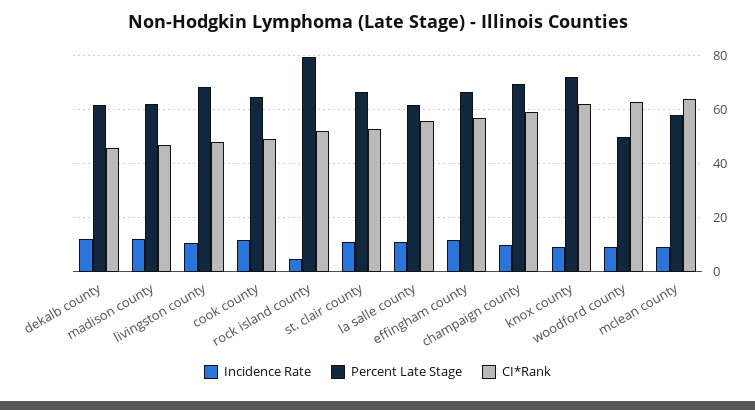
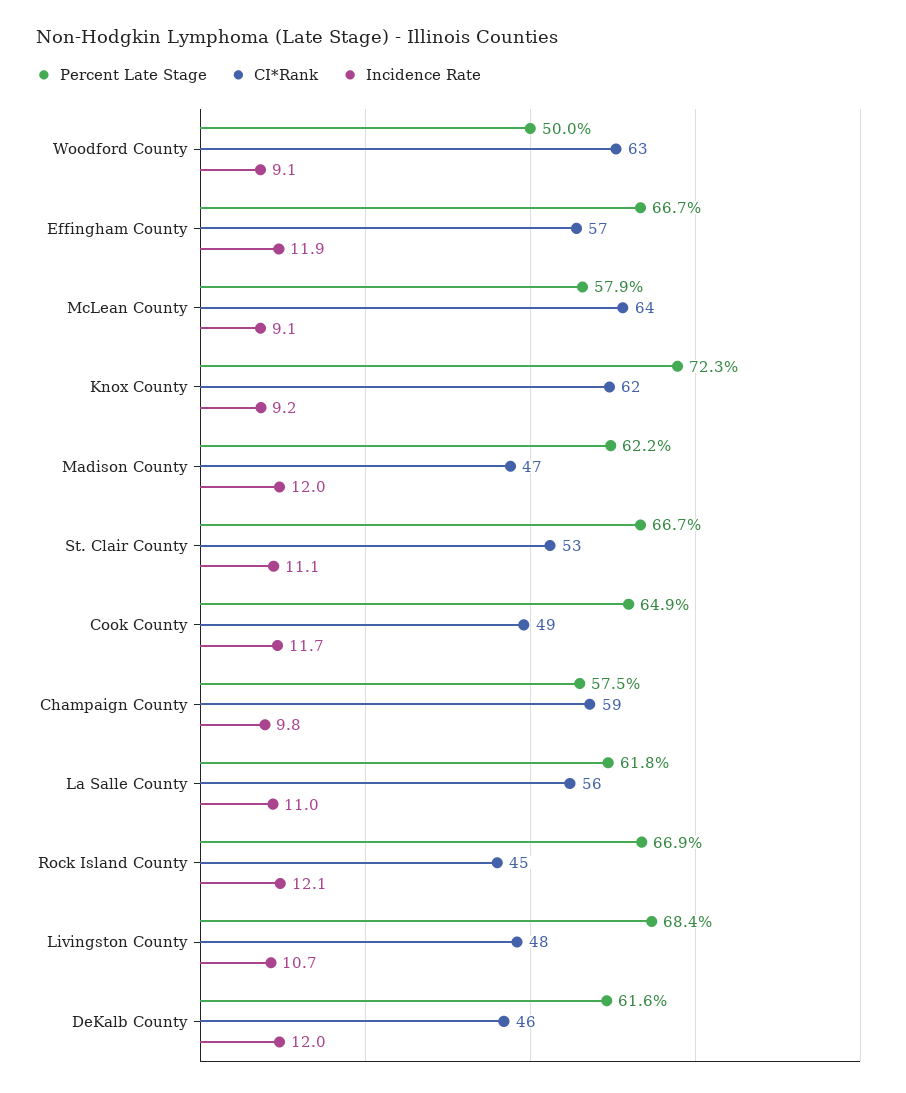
  {
    "Incidence Rate": {
      "dekalb county": 12,
      "madison county": 12,
      "livingston county": 10.7,
      "cook county": 11.7,
-     "rock island county": 5,
+     "rock island county": 12.1,
      "st. clair county": 11.1,
      "la salle county": 11,
      "effingham county": 11.9,
      "champaign county": 9.8,
      "knox county": 9.2,
      "woodford county": 9.1,
      "mclean county": 9.1
    },
    "Percent Late Stage": {
      "dekalb county": 61.6,
      "madison county": 62.2,
      "livingston county": 68.4,
      "cook county": 64.9,
-     "rock island county": 80,
+     "rock island county": 66.9,
      "st. clair county": 66.7,
      "la salle county": 61.8,
      "effingham county": 66.7,
-     "champaign county": 70,
+     "champaign county": 57.5,
      "knox county": 72.3,
      "woodford county": 50,
      "mclean county": 57.9
    },
    "CI*Rank": {
      "dekalb county": 46,
      "madison county": 47,
      "livingston county": 48,
      "cook county": 49,
-     "rock island county": 52.5,
+     "rock island county": 45,
      "st. clair county": 53,
      "la salle county": 56,
      "effingham county": 57,
      "champaign county": 59,
      "knox county": 62,
      "woodford county": 63,
      "mclean county": 64
    }
  }

